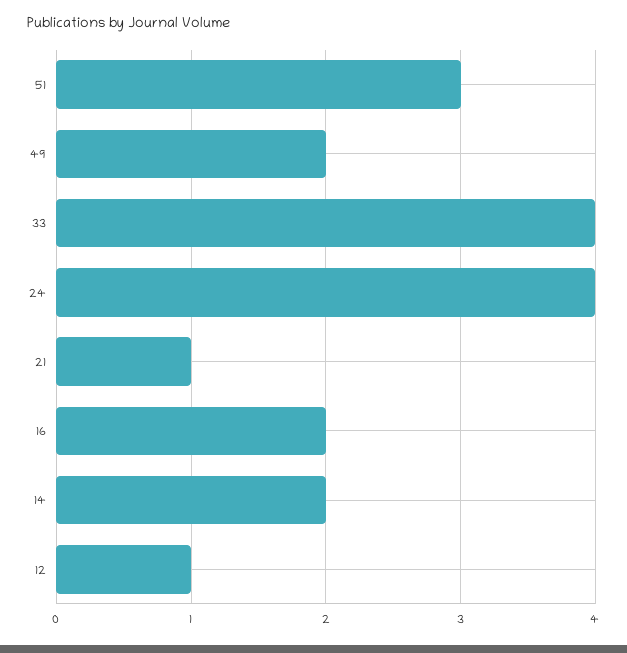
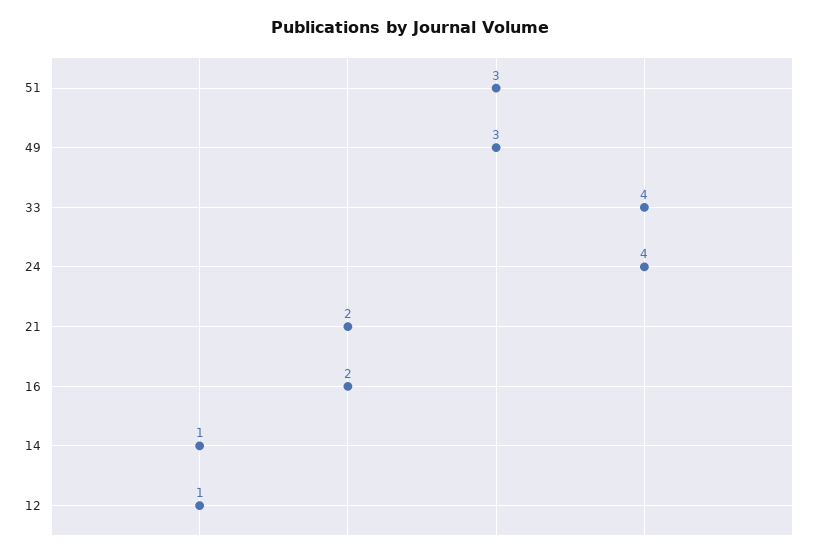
  {
    "51": 3,
-   "49": 2,
+   "49": 3,
    "33": 4,
    "24": 4,
-   "21": 1,
+   "21": 2,
    "16": 2,
-   "14": 2,
+   "14": 1,
    "12": 1
  }

